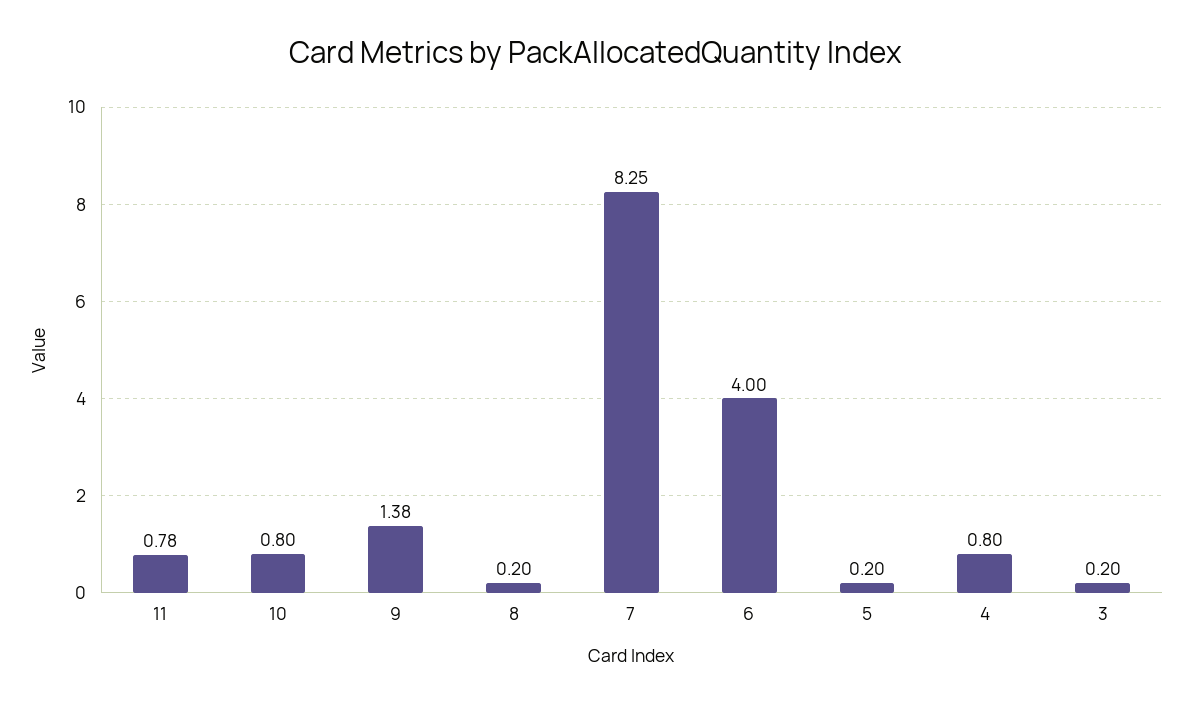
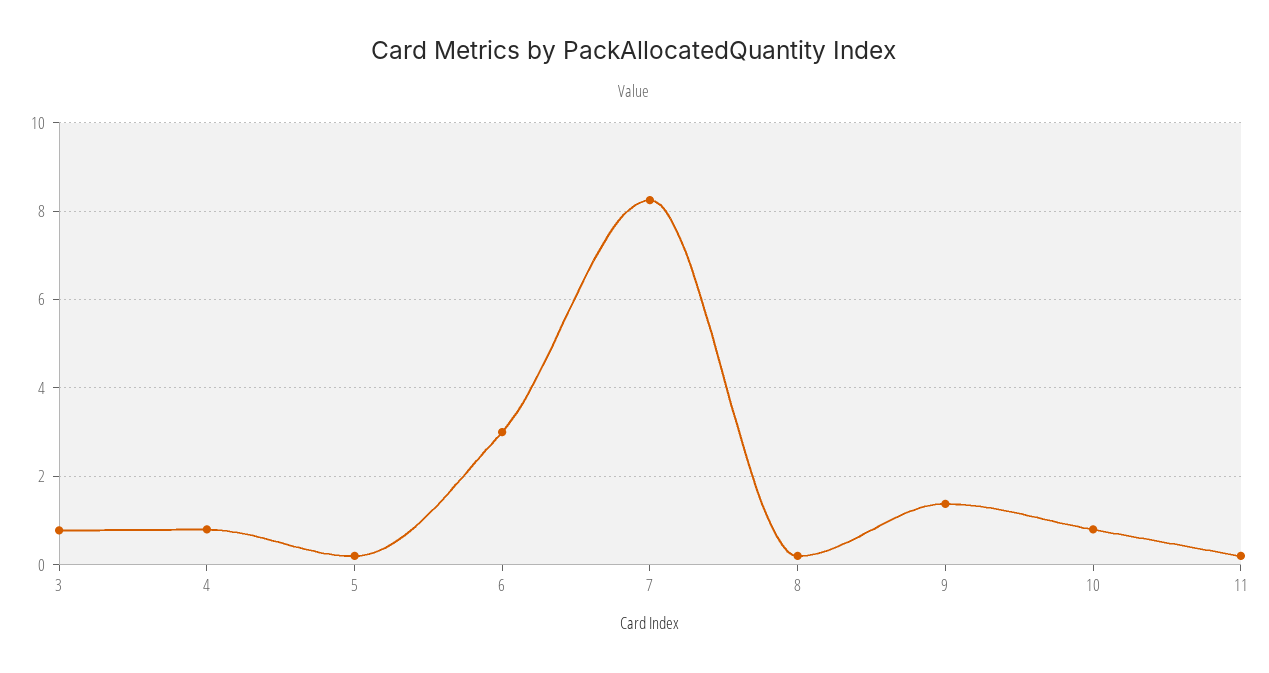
  {
-   "11": 0.78,
+   "11": 0.2,
    "10": 0.8,
    "9": 1.38,
    "8": 0.2,
    "7": 8.25,
-   "6": 4,
+   "6": 3,
    "5": 0.2,
    "4": 0.8,
-   "3": 0.2
+   "3": 0.8
  }

